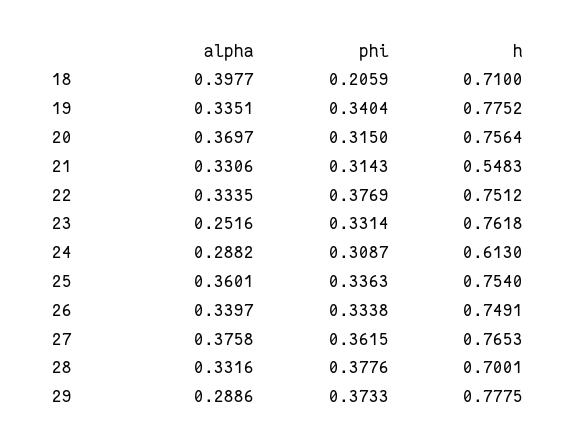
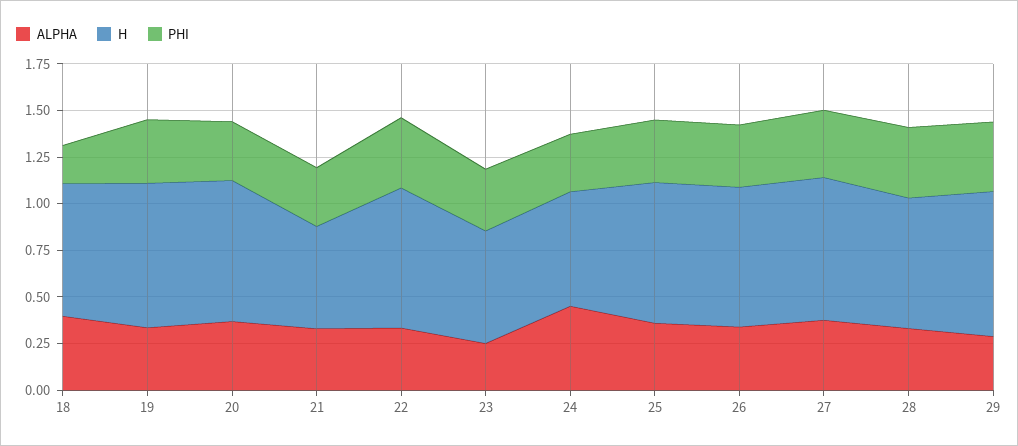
  {
    "alpha": {
      "18": 0.3977,
      "19": 0.3351,
      "20": 0.3697,
      "21": 0.3306,
      "22": 0.3335,
      "23": 0.2516,
-     "24": 0.2882,
+     "24": 0.45,
      "25": 0.3601,
      "26": 0.3397,
      "27": 0.3758,
      "28": 0.3316,
      "29": 0.2886
    },
    "phi": {
      "18": 0.2059,
      "19": 0.3404,
      "20": 0.315,
      "21": 0.3143,
      "22": 0.3769,
      "23": 0.3314,
      "24": 0.3087,
      "25": 0.3363,
      "26": 0.3338,
      "27": 0.3615,
      "28": 0.3776,
      "29": 0.3733
    },
    "h": {
      "18": 0.71,
      "19": 0.7752,
      "20": 0.7564,
      "21": 0.5483,
      "22": 0.7512,
-     "23": 0.7618,
+     "23": 0.6,
      "24": 0.613,
      "25": 0.754,
      "26": 0.7491,
      "27": 0.7653,
      "28": 0.7001,
      "29": 0.7775
    }
  }

